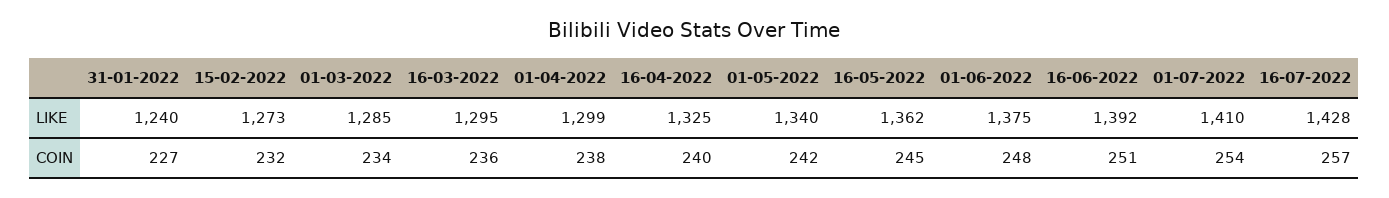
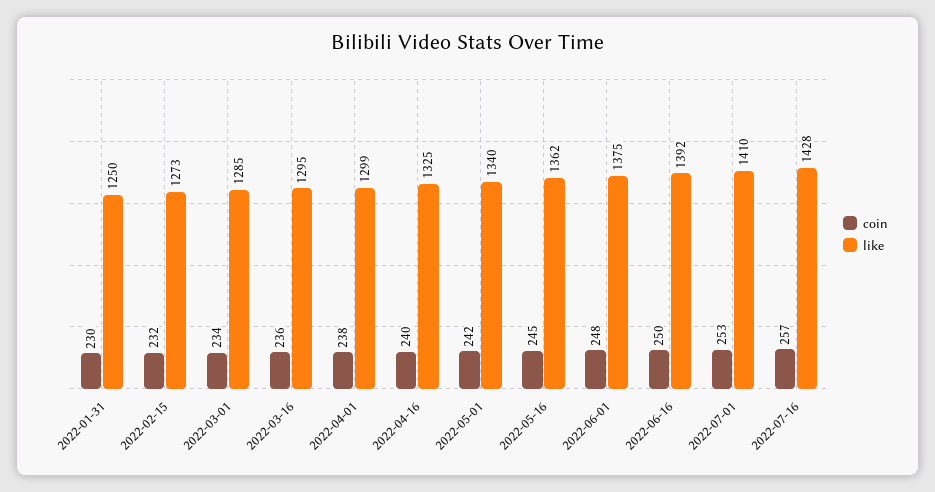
  {
    "LIKE": {
-     "31-01-2022": 1240,
+     "31-01-2022": 1250,
      "15-02-2022": 1273,
      "01-03-2022": 1285,
      "16-03-2022": 1295,
      "01-04-2022": 1299,
      "16-04-2022": 1325,
      "01-05-2022": 1340,
      "16-05-2022": 1362,
      "01-06-2022": 1375,
      "16-06-2022": 1392,
      "01-07-2022": 1410,
      "16-07-2022": 1428
    },
    "COIN": {
-     "31-01-2022": 227,
+     "31-01-2022": 230,
      "15-02-2022": 232,
      "01-03-2022": 234,
      "16-03-2022": 236,
      "01-04-2022": 238,
      "16-04-2022": 240,
      "01-05-2022": 242,
      "16-05-2022": 245,
      "01-06-2022": 248,
-     "16-06-2022": 251,
+     "16-06-2022": 250,
-     "01-07-2022": 254,
+     "01-07-2022": 253,
      "16-07-2022": 257
    }
  }

